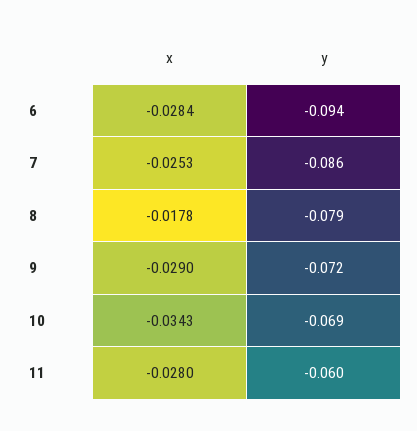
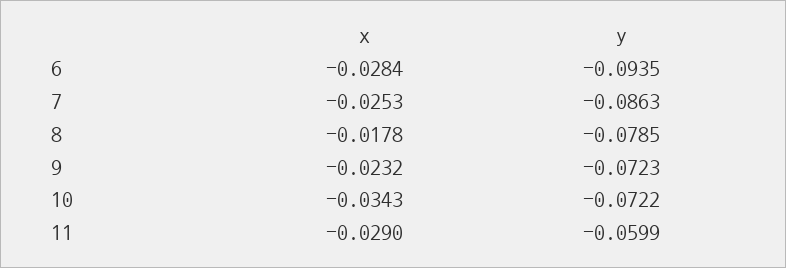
  {
    "x": {
      "6": -0.0284,
      "7": -0.0253,
      "8": -0.0178,
-     "9": -0.029,
+     "9": -0.0232,
      "10": -0.0343,
-     "11": -0.028
+     "11": -0.029
    },
    "y": {
      "6": -0.0935,
      "7": -0.0863,
      "8": -0.0785,
      "9": -0.0723,
-     "10": -0.069,
+     "10": -0.0722,
      "11": -0.0599
    }
  }

